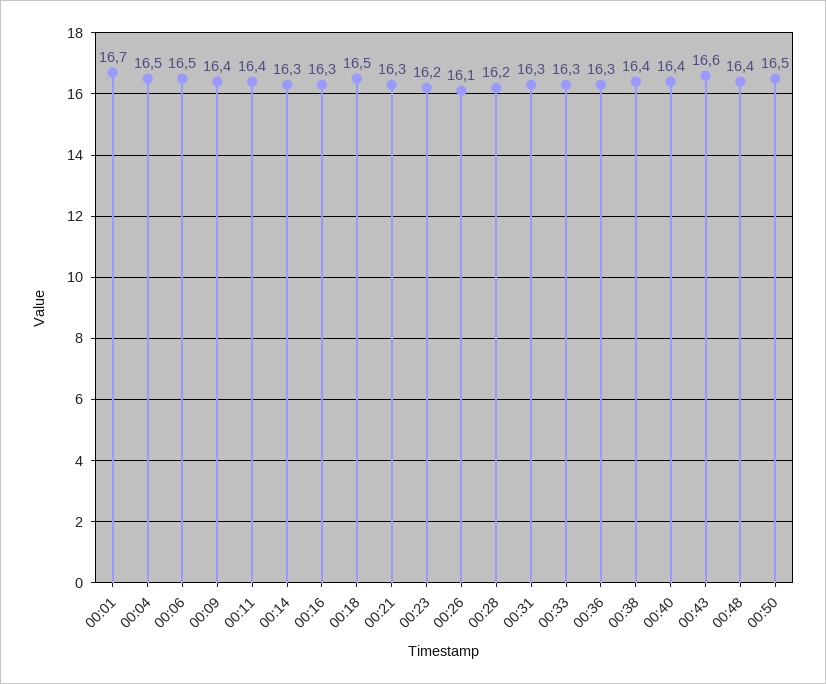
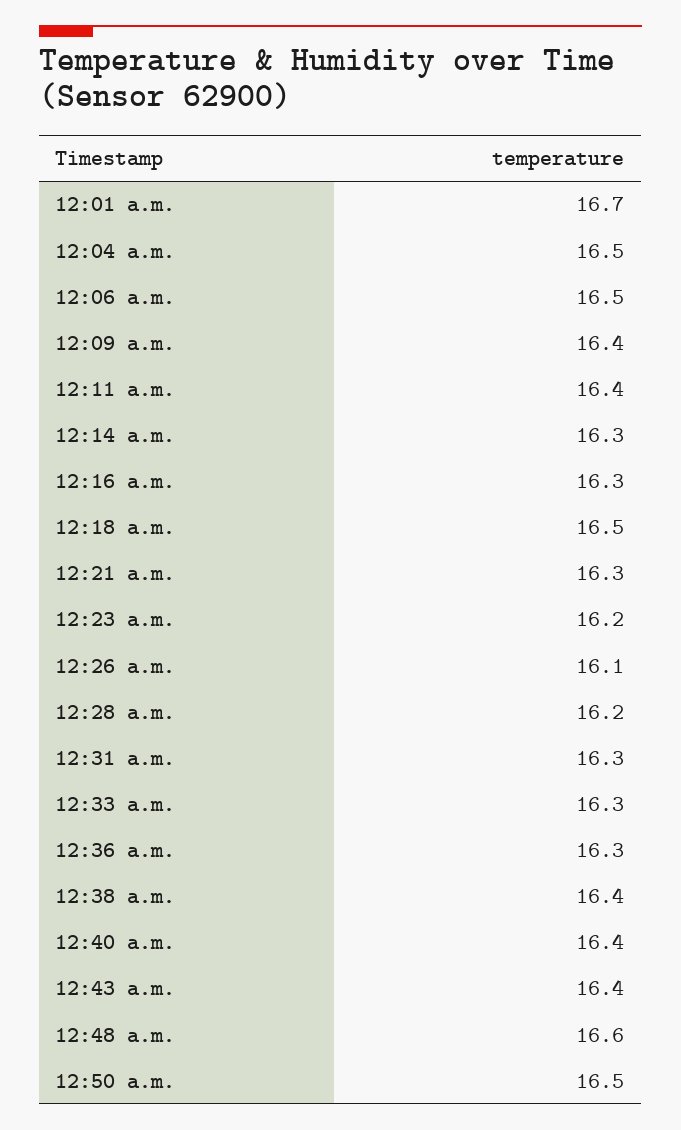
  {
    "00:01": 16.7,
    "00:04": 16.5,
    "00:06": 16.5,
    "00:09": 16.4,
    "00:11": 16.4,
    "00:14": 16.3,
    "00:16": 16.3,
    "00:18": 16.5,
    "00:21": 16.3,
    "00:23": 16.2,
    "00:26": 16.1,
    "00:28": 16.2,
    "00:31": 16.3,
    "00:33": 16.3,
    "00:36": 16.3,
    "00:38": 16.4,
    "00:40": 16.4,
-   "00:43": 16.6,
+   "00:43": 16.4,
-   "00:48": 16.4,
+   "00:48": 16.6,
    "00:50": 16.5
  }

